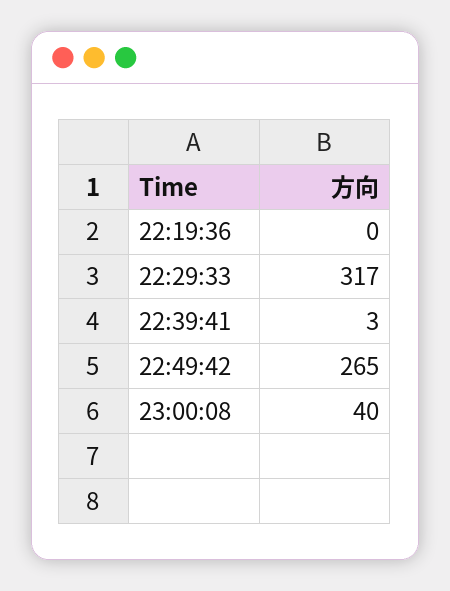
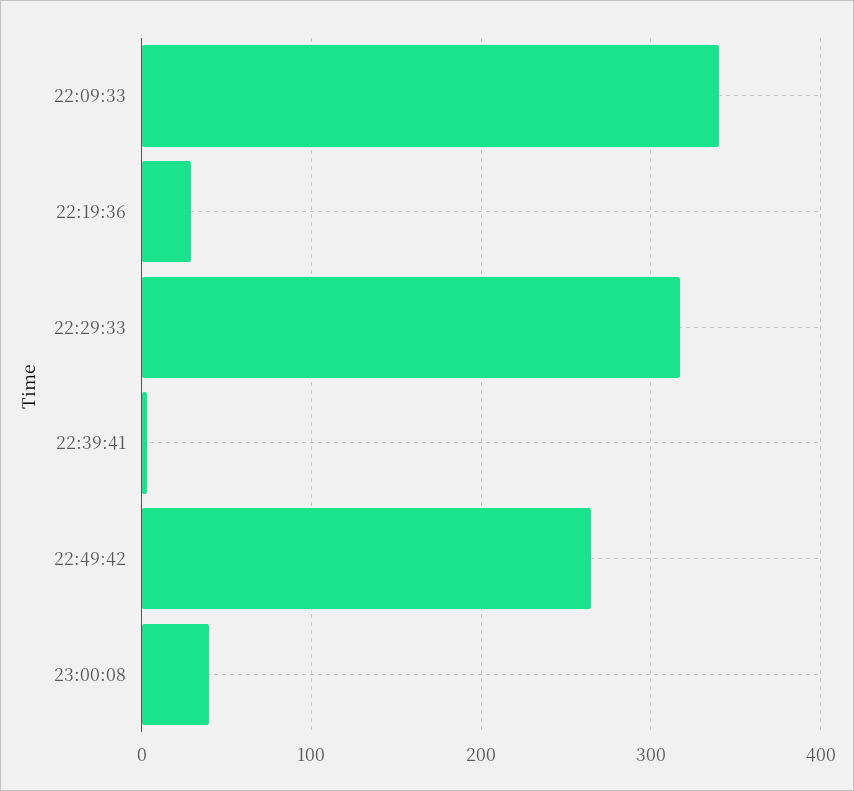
  {
-   "22:19:36": 0,
+   "22:19:36": 30,
    "22:29:33": 317,
    "22:39:41": 3,
    "22:49:42": 265,
-   "23:00:08": 40
+   "23:00:08": 40,
+   "22:09:33": 340
  }

